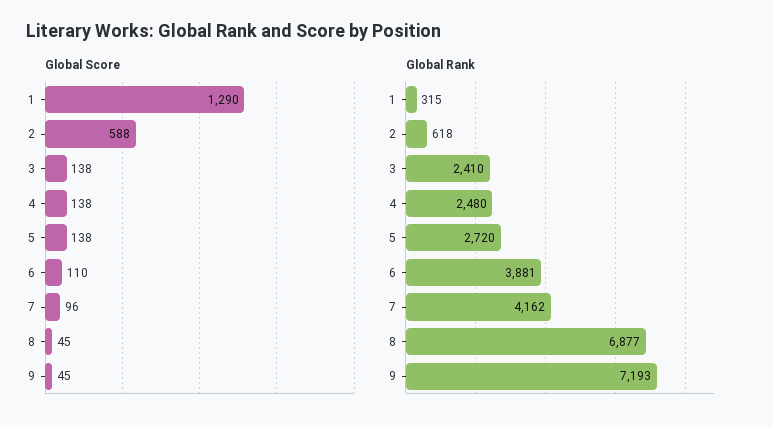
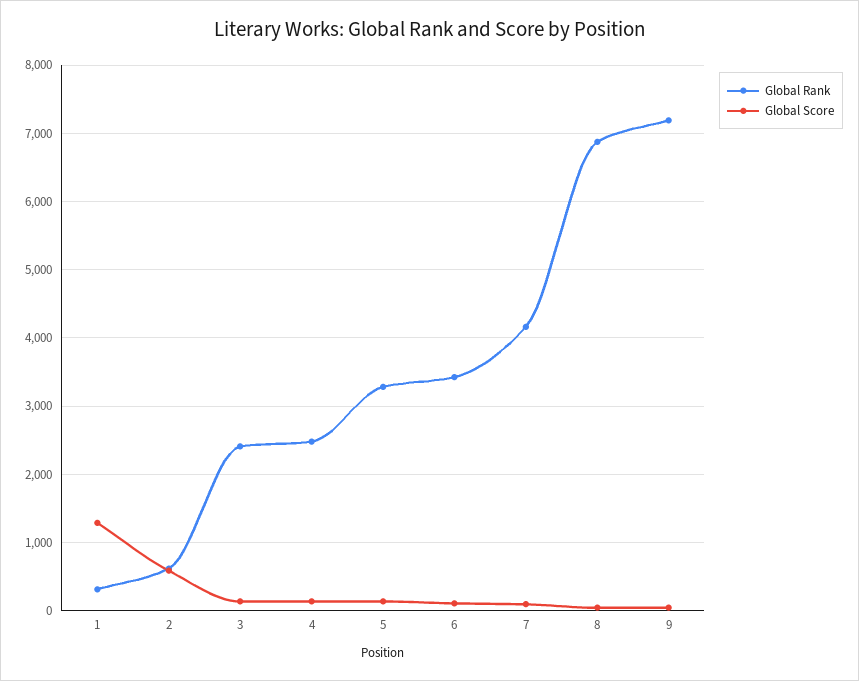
  {
    "Global Score": {
      "1": 1290,
      "2": 588,
      "3": 138,
      "4": 138,
      "5": 138,
      "6": 110,
      "7": 96,
      "8": 45,
      "9": 45
    },
    "Global Rank": {
      "1": 315,
      "2": 618,
      "3": 2410,
      "4": 2480,
-     "5": 2720,
+     "5": 3300,
-     "6": 3881,
+     "6": 3400,
      "7": 4162,
      "8": 6877,
      "9": 7193
    }
  }

